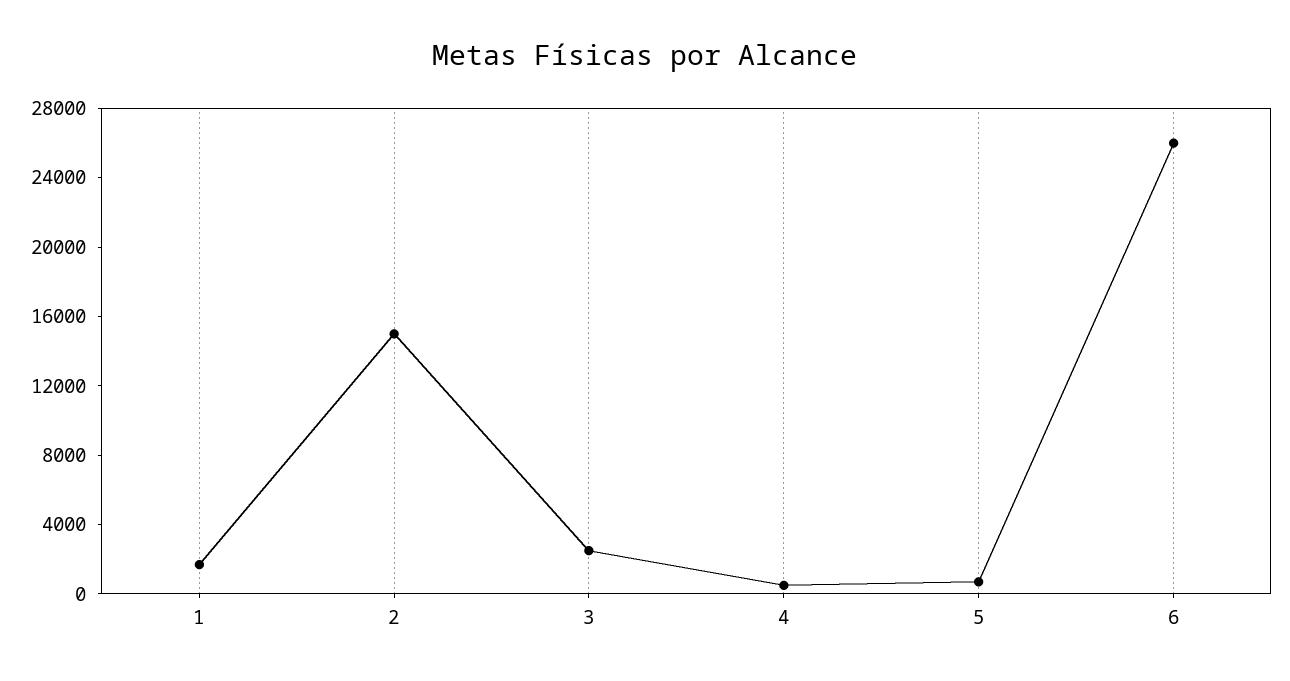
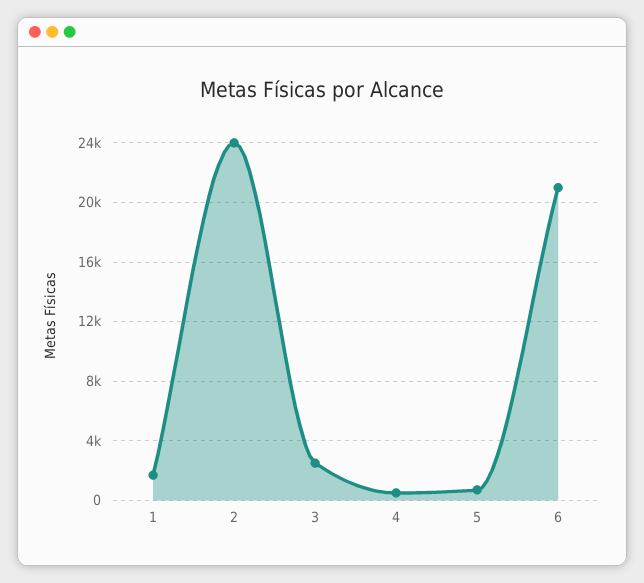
  {
    "1": 1500,
-   "2": 15000,
+   "2": 24000,
    "3": 2500,
    "4": 500,
    "5": 500,
-   "6": 26000
+   "6": 21000
  }

